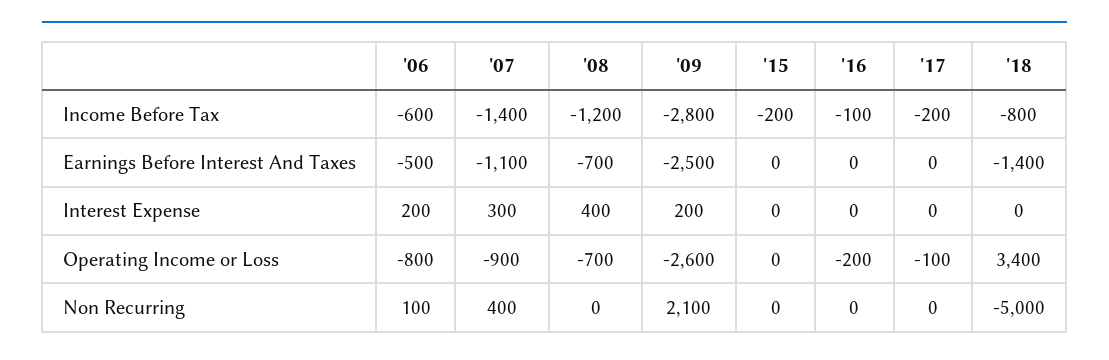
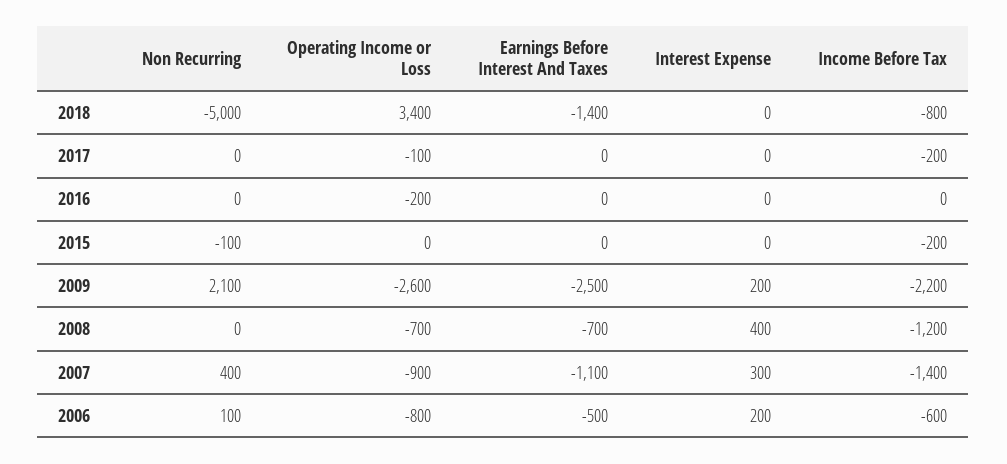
  {
    "'06": {
      "Income Before Tax": -600,
      "Earnings Before Interest And Taxes": -500,
      "Interest Expense": 200,
      "Operating Income or Loss": -800,
      "Non Recurring": 100
    },
    "'07": {
      "Income Before Tax": -1400,
      "Earnings Before Interest And Taxes": -1100,
      "Interest Expense": 300,
      "Operating Income or Loss": -900,
      "Non Recurring": 400
    },
    "'08": {
      "Income Before Tax": -1200,
      "Earnings Before Interest And Taxes": -700,
      "Interest Expense": 400,
      "Operating Income or Loss": -700,
      "Non Recurring": 0
    },
    "'09": {
-     "Income Before Tax": -2800,
+     "Income Before Tax": -2200,
      "Earnings Before Interest And Taxes": -2500,
      "Interest Expense": 200,
      "Operating Income or Loss": -2600,
      "Non Recurring": 2100
    },
    "'15": {
      "Income Before Tax": -200,
      "Earnings Before Interest And Taxes": 0,
      "Interest Expense": 0,
      "Operating Income or Loss": 0,
-     "Non Recurring": 0
+     "Non Recurring": -100
    },
    "'16": {
-     "Income Before Tax": -100,
+     "Income Before Tax": 0,
      "Earnings Before Interest And Taxes": 0,
      "Interest Expense": 0,
      "Operating Income or Loss": -200,
      "Non Recurring": 0
    },
    "'17": {
      "Income Before Tax": -200,
      "Earnings Before Interest And Taxes": 0,
      "Interest Expense": 0,
      "Operating Income or Loss": -100,
      "Non Recurring": 0
    },
    "'18": {
      "Income Before Tax": -800,
      "Earnings Before Interest And Taxes": -1400,
      "Interest Expense": 0,
      "Operating Income or Loss": 3400,
      "Non Recurring": -5000
    }
  }

